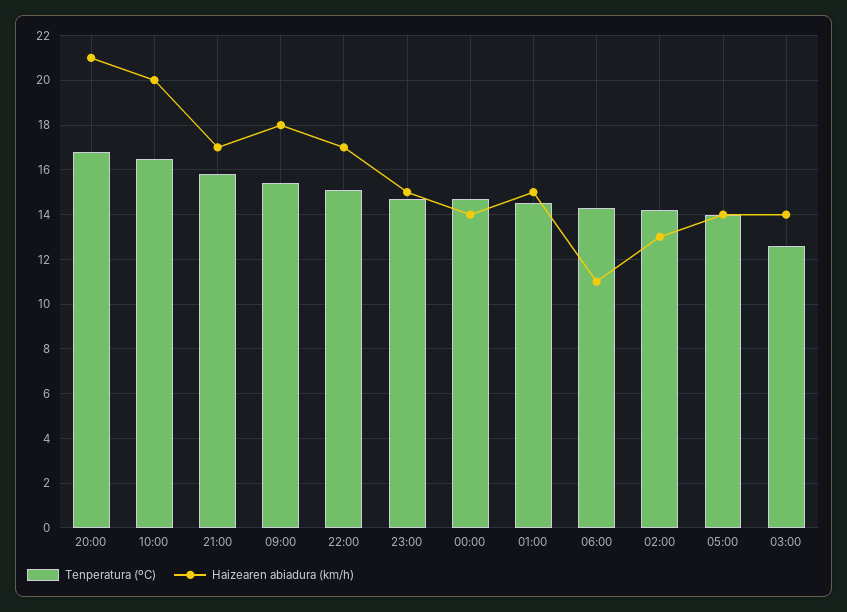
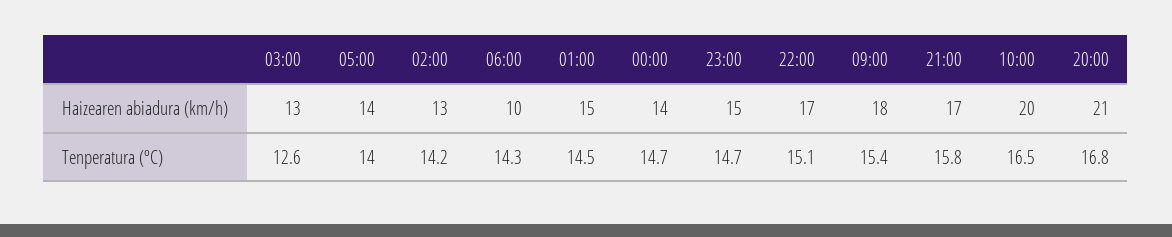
  {
    "Tenperatura (ºC)": {
      "20:00": 16.8,
      "10:00": 16.5,
      "21:00": 15.8,
      "09:00": 15.4,
      "22:00": 15.1,
      "23:00": 14.7,
      "00:00": 14.7,
      "01:00": 14.5,
      "06:00": 14.3,
      "02:00": 14.2,
      "05:00": 14,
      "03:00": 12.6
    },
    "Haizearen abiadura (km/h)": {
      "20:00": 21,
      "10:00": 20,
      "21:00": 17,
      "09:00": 18,
      "22:00": 17,
      "23:00": 15,
      "00:00": 14,
      "01:00": 15,
-     "06:00": 11,
+     "06:00": 10,
      "02:00": 13,
      "05:00": 14,
-     "03:00": 14
+     "03:00": 13
    }
  }

